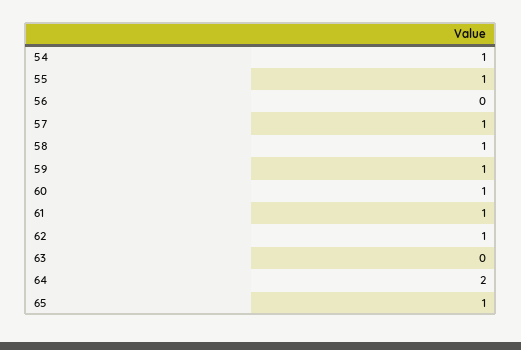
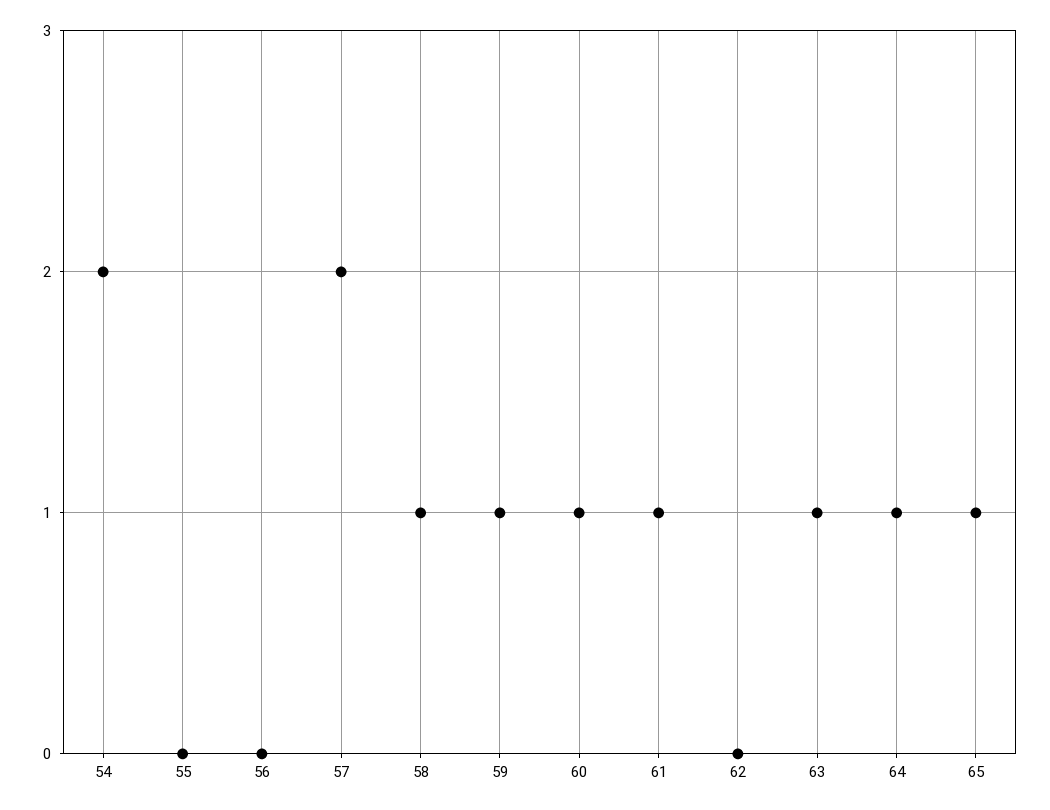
  {
-   "54": 1,
+   "54": 2,
-   "55": 1,
+   "55": 0,
    "56": 0,
-   "57": 1,
+   "57": 2,
    "58": 1,
    "59": 1,
    "60": 1,
    "61": 1,
-   "62": 1,
+   "62": 0,
-   "63": 0,
+   "63": 1,
-   "64": 2,
+   "64": 1,
    "65": 1
  }

